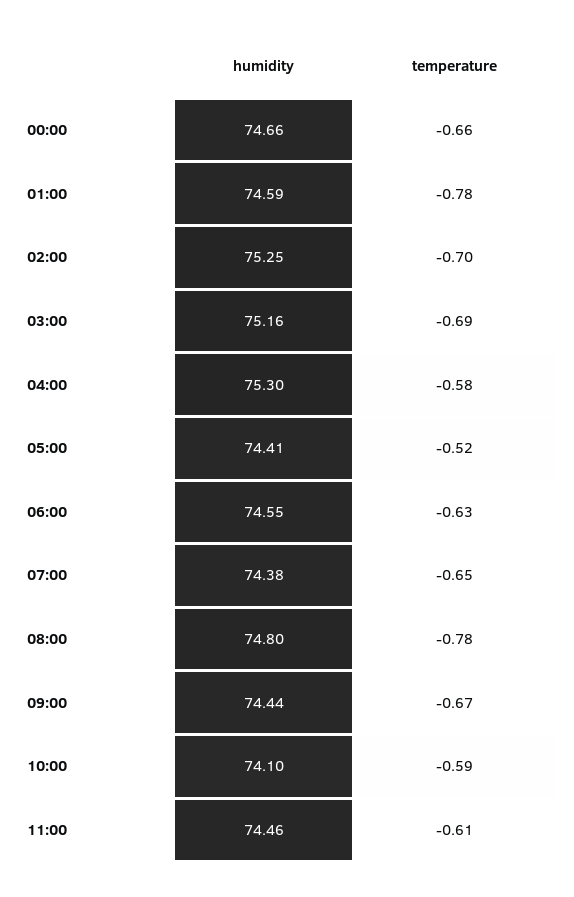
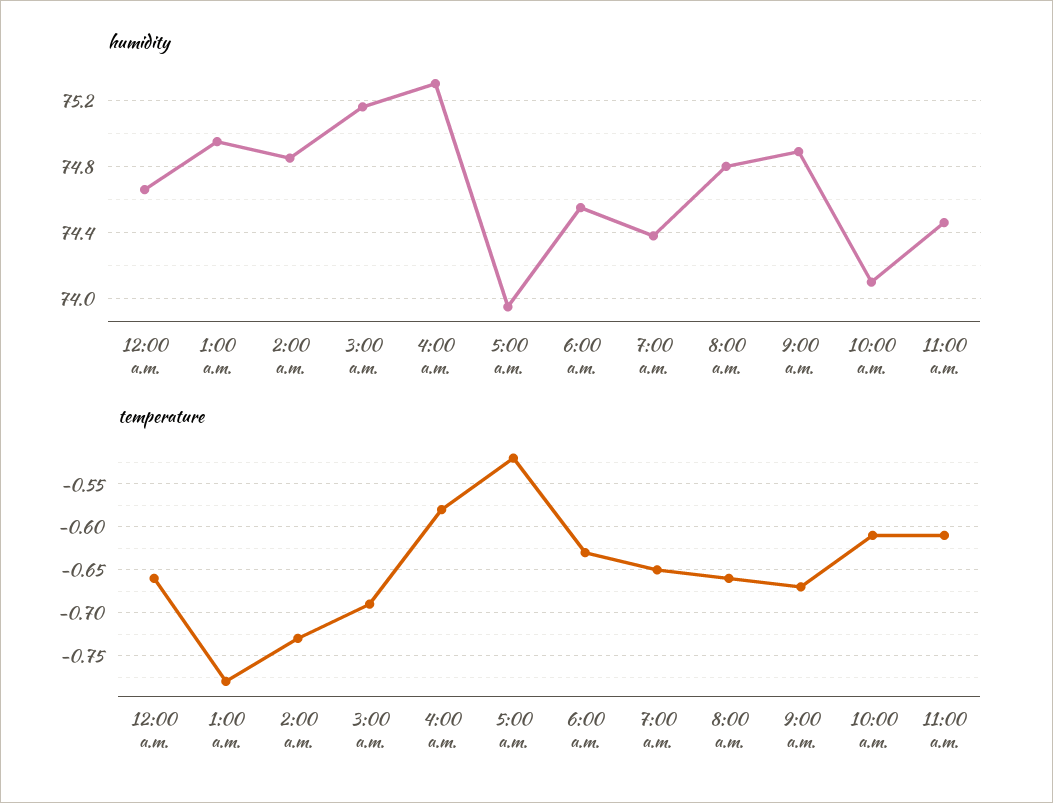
  {
    "humidity": {
      "00:00": 74.66,
-     "01:00": 74.59,
+     "01:00": 74.95,
-     "02:00": 75.25,
+     "02:00": 74.85,
      "03:00": 75.16,
      "04:00": 75.3,
-     "05:00": 74.41,
+     "05:00": 73.95,
      "06:00": 74.55,
      "07:00": 74.38,
      "08:00": 74.8,
-     "09:00": 74.44,
+     "09:00": 74.9,
      "10:00": 74.1,
      "11:00": 74.46
    },
    "temperature": {
      "00:00": -0.66,
      "01:00": -0.78,
-     "02:00": -0.7,
+     "02:00": -0.73,
      "03:00": -0.69,
      "04:00": -0.58,
      "05:00": -0.52,
      "06:00": -0.63,
      "07:00": -0.65,
-     "08:00": -0.78,
+     "08:00": -0.66,
      "09:00": -0.67,
-     "10:00": -0.59,
+     "10:00": -0.61,
      "11:00": -0.61
    }
  }

